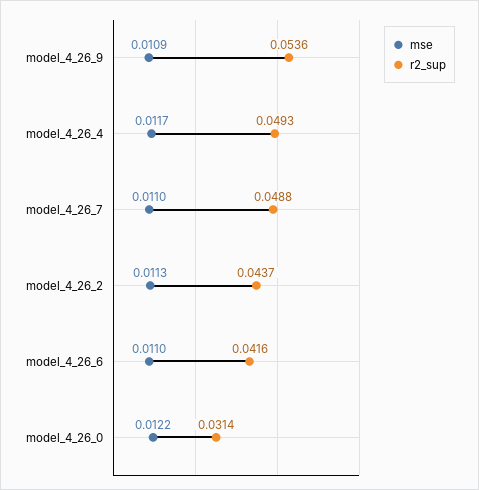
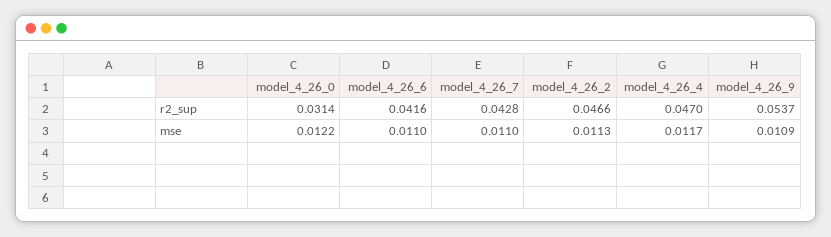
  {
    "mse": {
      "model_4_26_9": 0.0109,
      "model_4_26_4": 0.0117,
      "model_4_26_7": 0.011,
      "model_4_26_2": 0.0113,
      "model_4_26_6": 0.011,
      "model_4_26_0": 0.0122
    },
    "r2_sup": {
-     "model_4_26_9": 0.0536,
+     "model_4_26_9": 0.0537,
-     "model_4_26_4": 0.0493,
+     "model_4_26_4": 0.047,
-     "model_4_26_7": 0.0488,
+     "model_4_26_7": 0.0428,
-     "model_4_26_2": 0.0437,
+     "model_4_26_2": 0.0466,
      "model_4_26_6": 0.0416,
      "model_4_26_0": 0.0314
    }
  }

